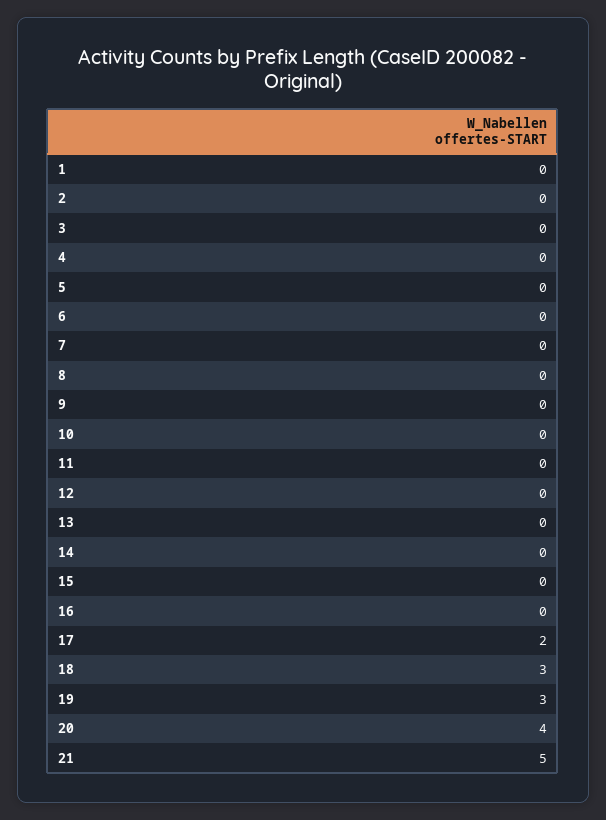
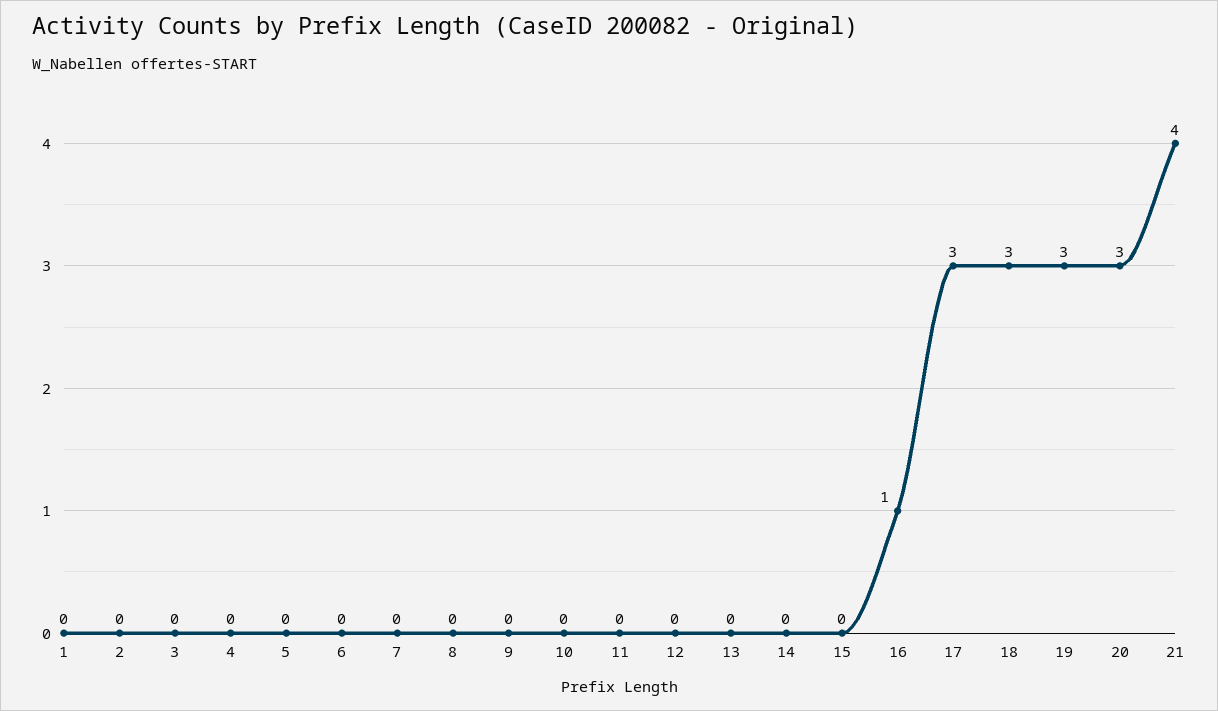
  {
    "1": 0,
    "2": 0,
    "3": 0,
    "4": 0,
    "5": 0,
    "6": 0,
    "7": 0,
    "8": 0,
    "9": 0,
    "10": 0,
    "11": 0,
    "12": 0,
    "13": 0,
    "14": 0,
    "15": 0,
-   "16": 0,
+   "16": 1,
-   "17": 2,
+   "17": 3,
    "18": 3,
    "19": 3,
-   "20": 4,
+   "20": 3,
-   "21": 5
+   "21": 4
  }

